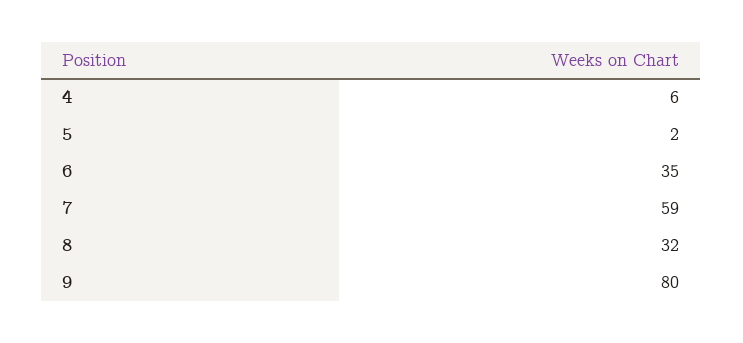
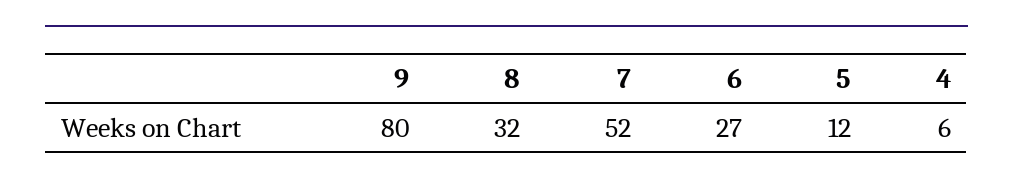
  {
    "4": 6,
-   "5": 2,
+   "5": 12,
-   "6": 35,
+   "6": 27,
-   "7": 59,
+   "7": 52,
    "8": 32,
    "9": 80
  }

